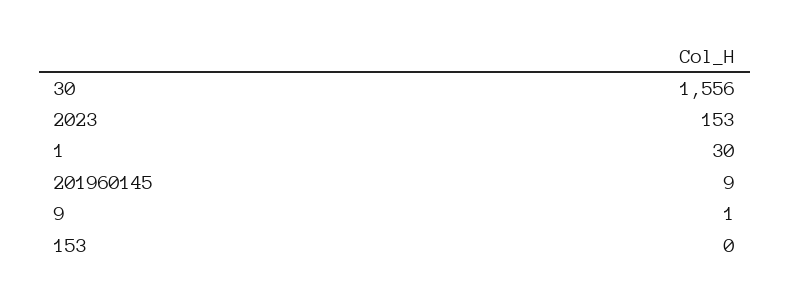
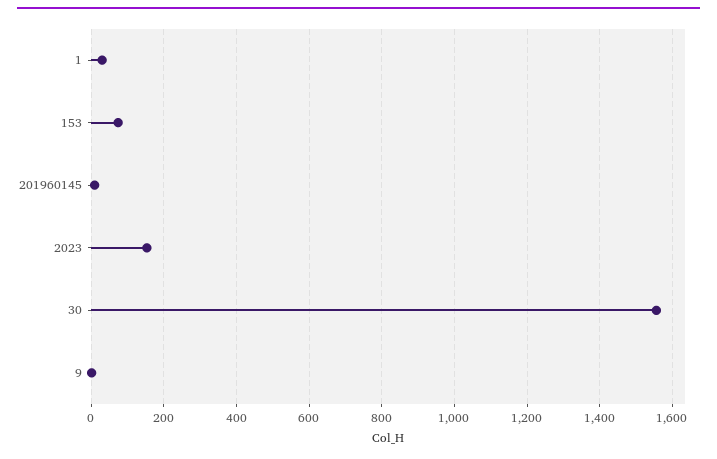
  {
    "30": 1556,
    "2023": 153,
    "1": 30,
    "201960145": 9,
    "9": 1,
-   "153": 0
+   "153": 80
  }

